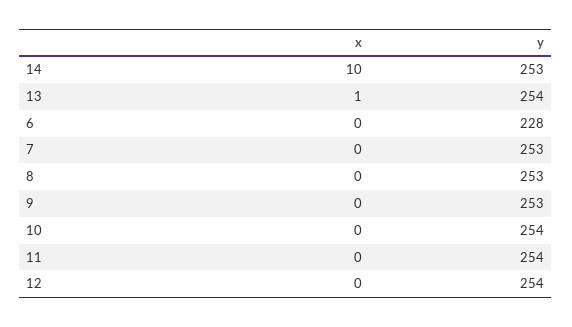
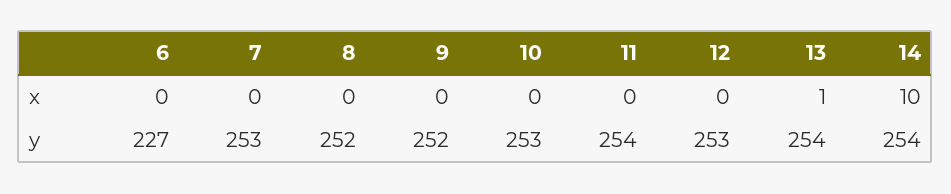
  {
    "x": {
      "14": 10,
      "13": 1,
      "6": 0,
      "7": 0,
      "8": 0,
      "9": 0,
      "10": 0,
      "11": 0,
      "12": 0
    },
    "y": {
-     "14": 253,
+     "14": 254,
      "13": 254,
-     "6": 228,
+     "6": 227,
      "7": 253,
-     "8": 253,
+     "8": 252,
-     "9": 253,
+     "9": 252,
-     "10": 254,
+     "10": 253,
      "11": 254,
-     "12": 254
+     "12": 253
    }
  }

